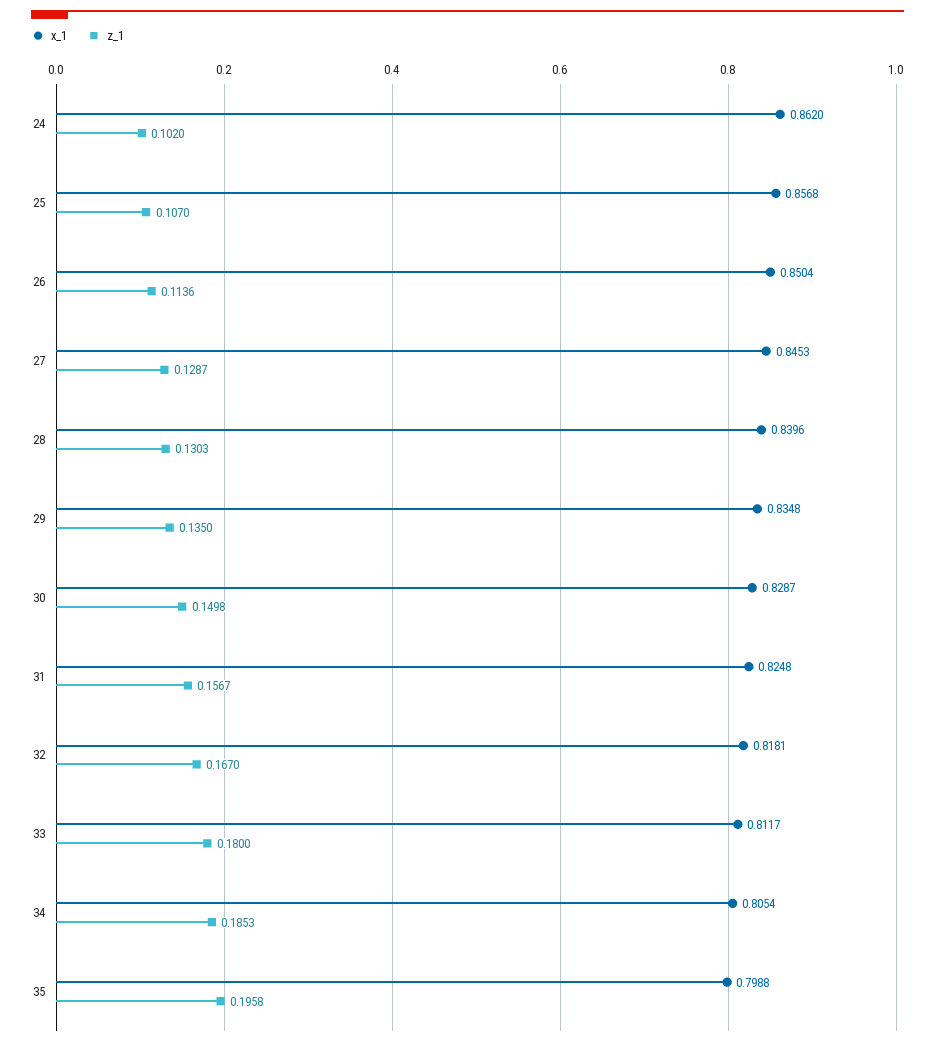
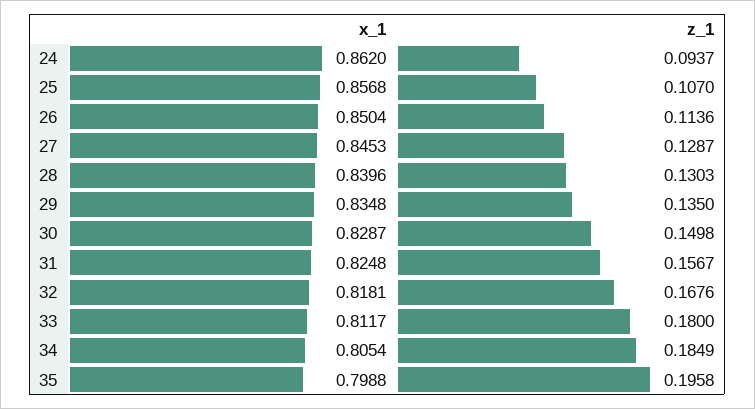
  {
    "x_1": {
      "24": 0.862,
      "25": 0.8568,
      "26": 0.8504,
      "27": 0.8453,
      "28": 0.8396,
      "29": 0.8348,
      "30": 0.8287,
      "31": 0.8248,
      "32": 0.8181,
      "33": 0.8117,
      "34": 0.8054,
      "35": 0.7988
    },
    "z_1": {
-     "24": 0.102,
+     "24": 0.0937,
      "25": 0.107,
      "26": 0.1136,
      "27": 0.1287,
      "28": 0.1303,
      "29": 0.135,
      "30": 0.1498,
      "31": 0.1567,
-     "32": 0.167,
+     "32": 0.1676,
      "33": 0.18,
-     "34": 0.1853,
+     "34": 0.1849,
      "35": 0.1958
    }
  }

